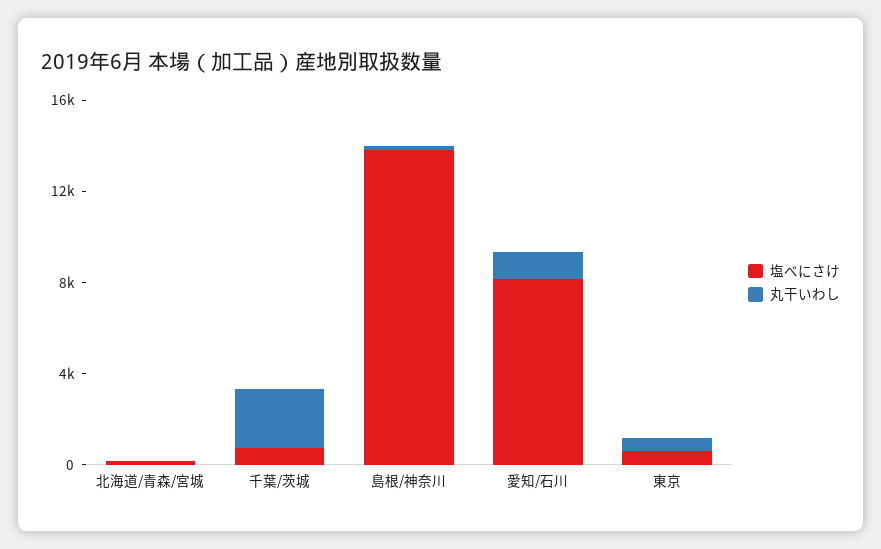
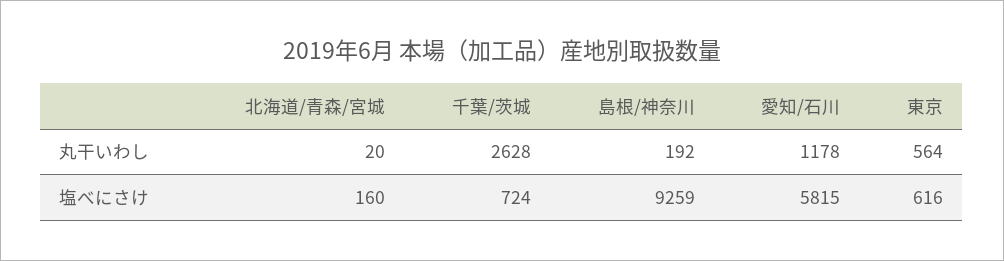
  {
    "塩べにさけ": {
      "北海道/青森/宮城": 160,
      "千葉/茨城": 724,
-     "島根/神奈川": 14000,
+     "島根/神奈川": 9259,
-     "愛知/石川": 8000,
+     "愛知/石川": 5815,
      "東京": 616
    },
    "丸干いわし": {
      "北海道/青森/宮城": 20,
      "千葉/茨城": 2628,
      "島根/神奈川": 192,
      "愛知/石川": 1178,
      "東京": 564
    }
  }

